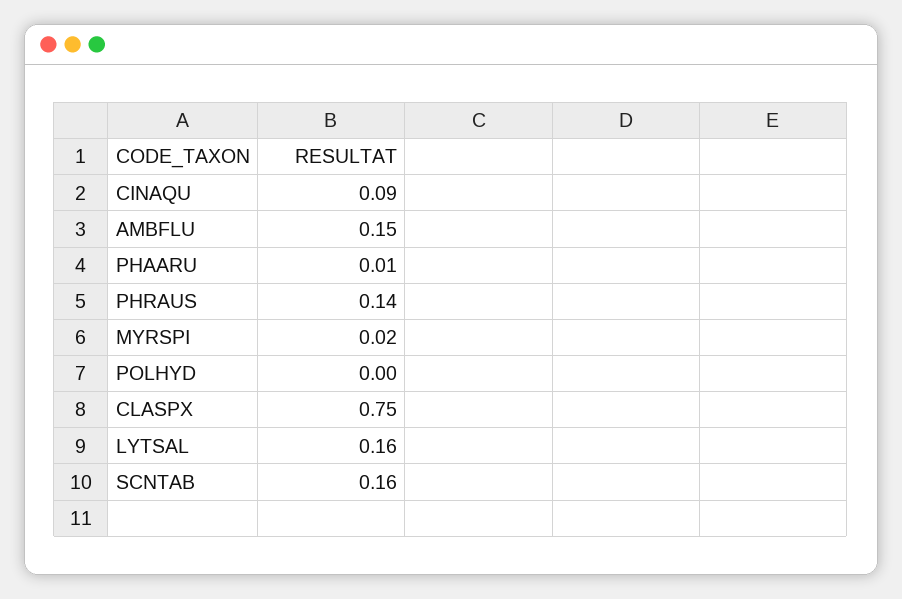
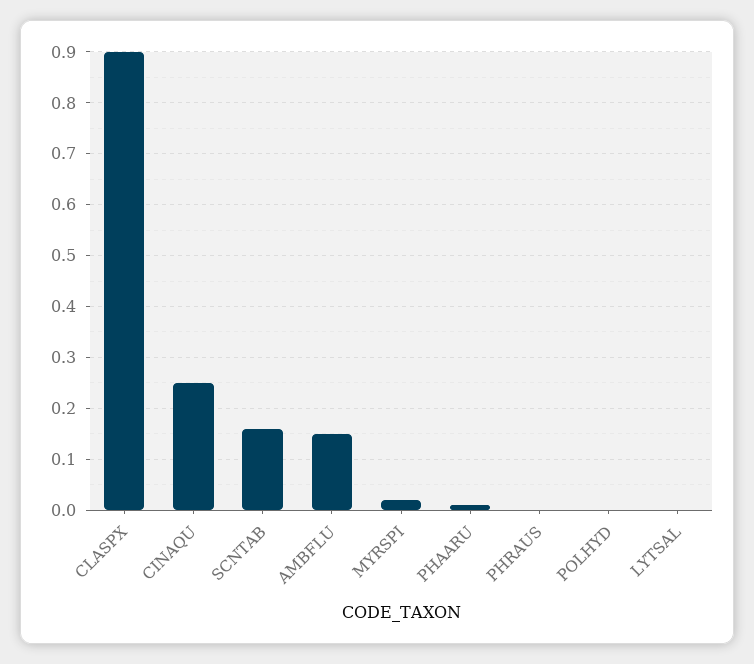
  {
-   "CINAQU": 0.09,
+   "CINAQU": 0.25,
    "AMBFLU": 0.15,
    "PHAARU": 0.01,
-   "PHRAUS": 0.14,
+   "PHRAUS": 0,
    "MYRSPI": 0.02,
    "POLHYD": 0,
-   "CLASPX": 0.75,
+   "CLASPX": 0.9,
-   "LYTSAL": 0.16,
+   "LYTSAL": 0,
    "SCNTAB": 0.16
  }

